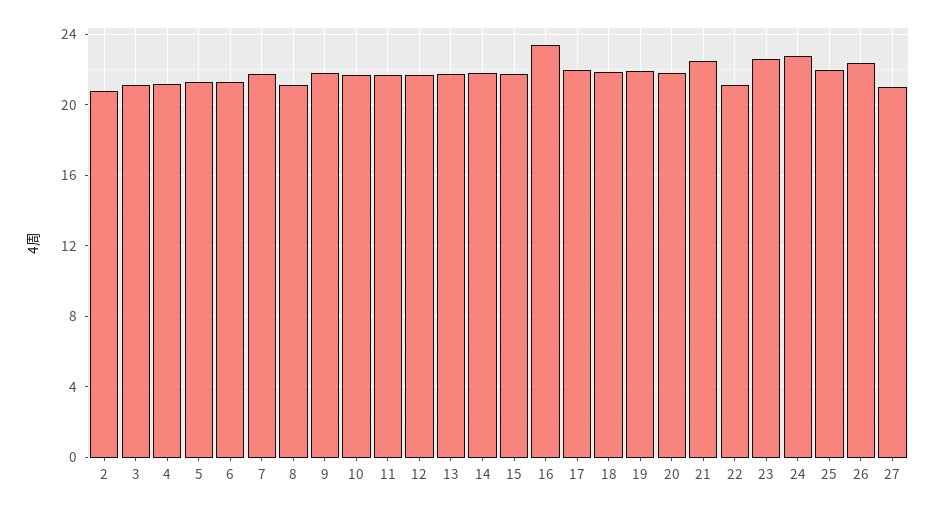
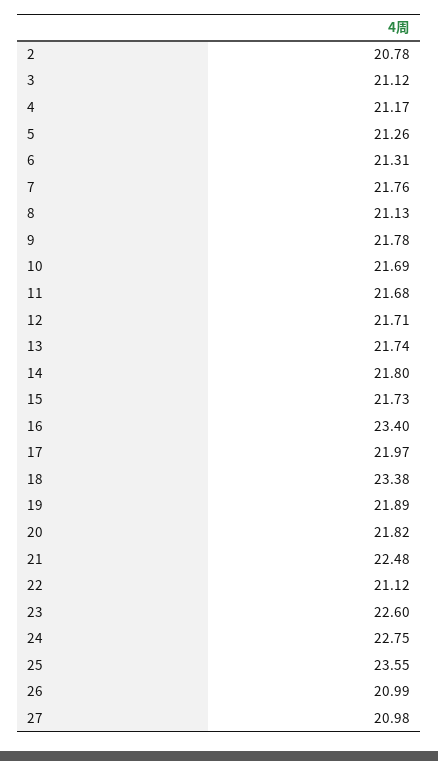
  {
    "2": 20.78,
    "3": 21.12,
    "4": 21.17,
    "5": 21.26,
    "6": 21.31,
    "7": 21.76,
    "8": 21.13,
    "9": 21.78,
    "10": 21.69,
    "11": 21.68,
    "12": 21.71,
    "13": 21.74,
    "14": 21.8,
    "15": 21.73,
    "16": 23.4,
    "17": 21.97,
-   "18": 22,
+   "18": 23.38,
    "19": 21.89,
    "20": 21.82,
    "21": 22.48,
    "22": 21.12,
    "23": 22.6,
    "24": 22.75,
-   "25": 22,
+   "25": 23.55,
-   "26": 22.5,
+   "26": 20.99,
    "27": 20.98
  }

